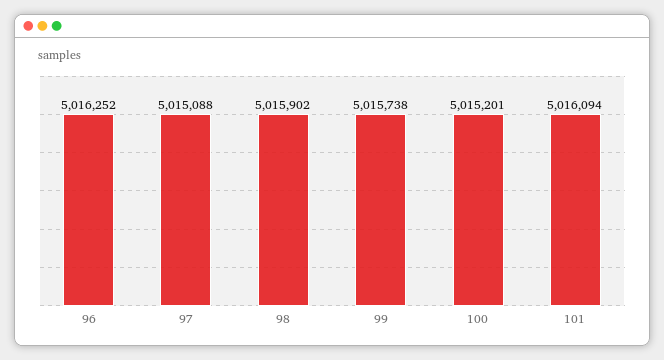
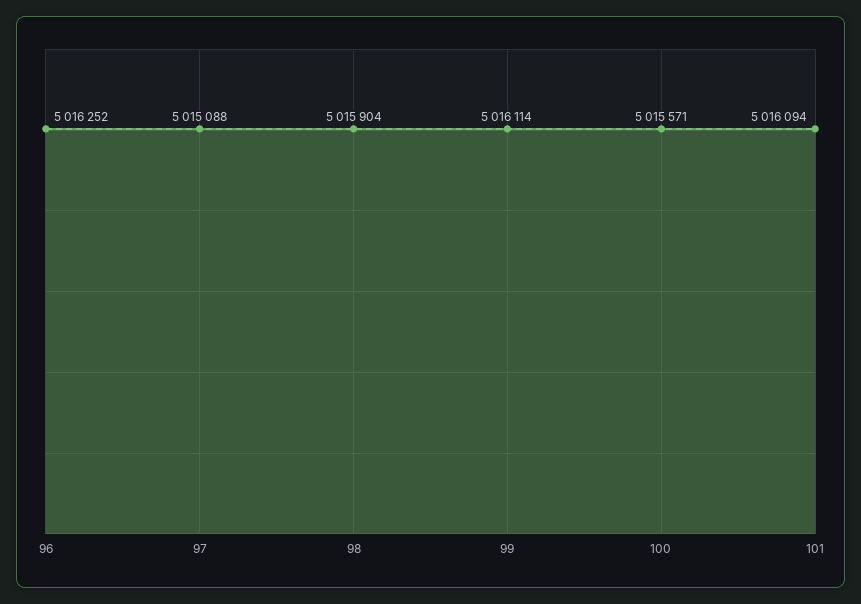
  {
    "96": 5016252,
    "97": 5015088,
-   "98": 5015902,
+   "98": 5015904,
-   "99": 5015738,
+   "99": 5016114,
-   "100": 5015201,
+   "100": 5015571,
    "101": 5016094
  }

